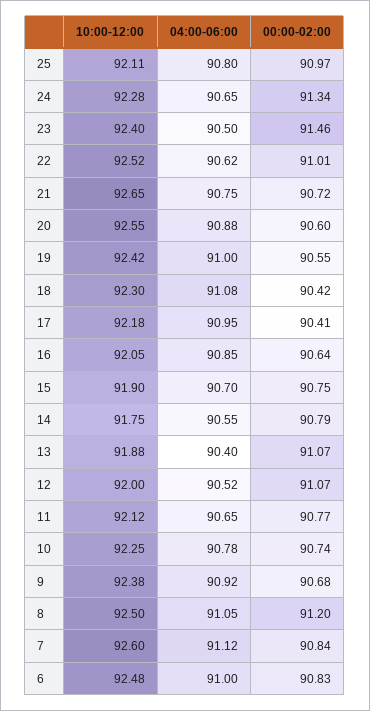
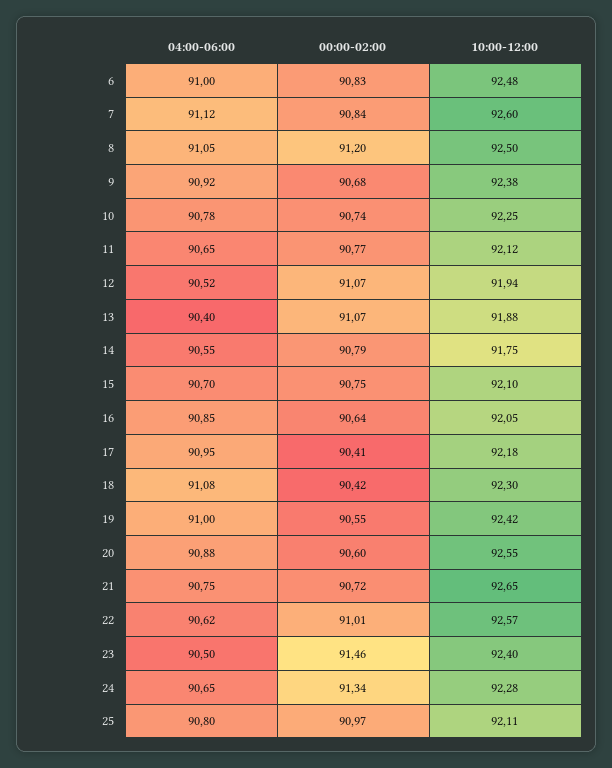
  {
    "10:00-12:00": {
      "25": 92.11,
      "24": 92.28,
      "23": 92.4,
-     "22": 92.52,
+     "22": 92.57,
      "21": 92.65,
      "20": 92.55,
      "19": 92.42,
      "18": 92.3,
      "17": 92.18,
      "16": 92.05,
-     "15": 91.9,
+     "15": 92.1,
      "14": 91.75,
      "13": 91.88,
-     "12": 92,
+     "12": 91.94,
      "11": 92.12,
      "10": 92.25,
      "9": 92.38,
      "8": 92.5,
      "7": 92.6,
      "6": 92.48
    },
    "04:00-06:00": {
      "25": 90.8,
      "24": 90.65,
      "23": 90.5,
      "22": 90.62,
      "21": 90.75,
      "20": 90.88,
      "19": 91,
      "18": 91.08,
      "17": 90.95,
      "16": 90.85,
      "15": 90.7,
      "14": 90.55,
      "13": 90.4,
      "12": 90.52,
      "11": 90.65,
      "10": 90.78,
      "9": 90.92,
      "8": 91.05,
      "7": 91.12,
      "6": 91
    },
    "00:00-02:00": {
      "25": 90.97,
      "24": 91.34,
      "23": 91.46,
      "22": 91.01,
      "21": 90.72,
      "20": 90.6,
      "19": 90.55,
      "18": 90.42,
      "17": 90.41,
      "16": 90.64,
      "15": 90.75,
      "14": 90.79,
      "13": 91.07,
      "12": 91.07,
      "11": 90.77,
      "10": 90.74,
      "9": 90.68,
      "8": 91.2,
      "7": 90.84,
      "6": 90.83
    }
  }

